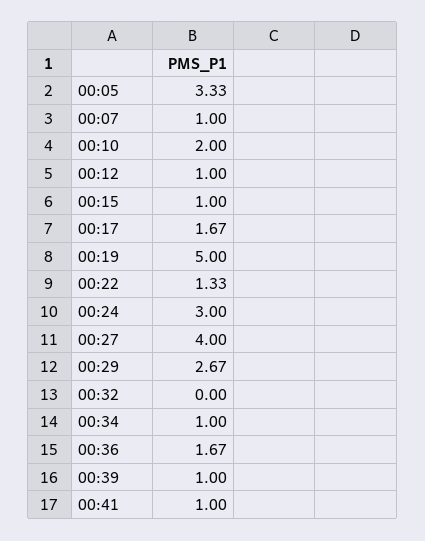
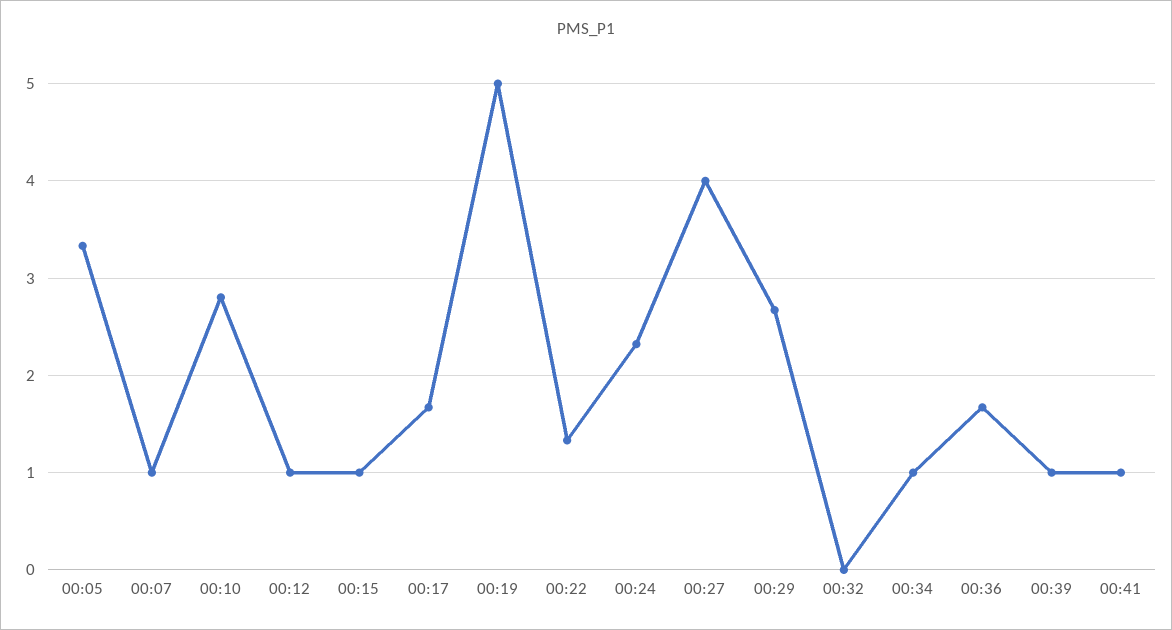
  {
    "00:05": 3.33,
    "00:07": 1,
-   "00:10": 2,
+   "00:10": 2.8,
    "00:12": 1,
    "00:15": 1,
    "00:17": 1.67,
    "00:19": 5,
    "00:22": 1.33,
-   "00:24": 3,
+   "00:24": 2.3,
    "00:27": 4,
    "00:29": 2.67,
    "00:32": 0,
    "00:34": 1,
    "00:36": 1.67,
    "00:39": 1,
    "00:41": 1
  }

